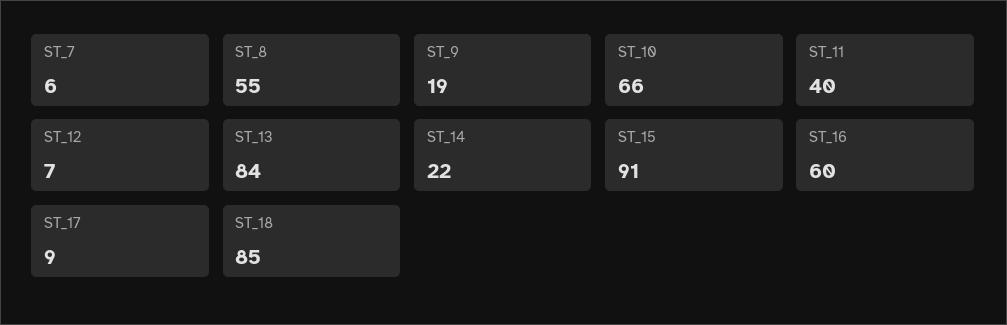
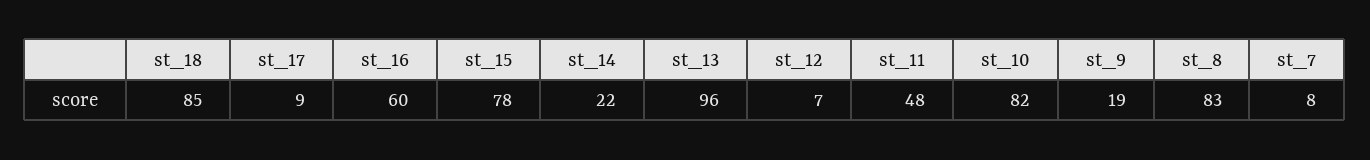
  {
-   "ST_7": 6,
+   "ST_7": 8,
-   "ST_8": 55,
+   "ST_8": 83,
    "ST_9": 19,
-   "ST_10": 66,
+   "ST_10": 82,
-   "ST_11": 40,
+   "ST_11": 48,
    "ST_12": 7,
-   "ST_13": 84,
+   "ST_13": 96,
    "ST_14": 22,
-   "ST_15": 91,
+   "ST_15": 78,
    "ST_16": 60,
    "ST_17": 9,
    "ST_18": 85
  }

